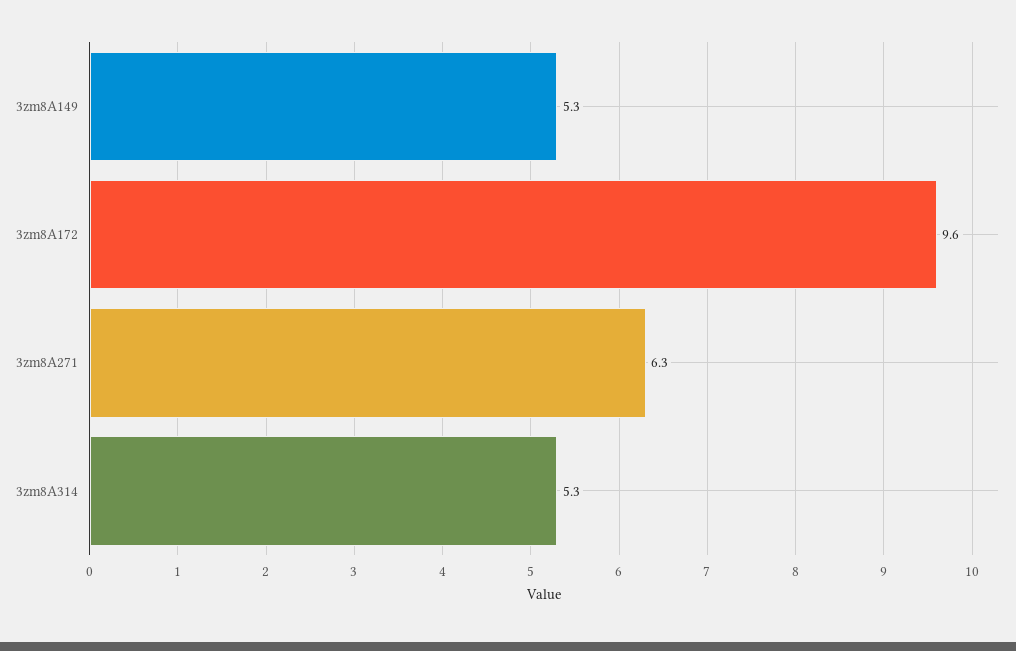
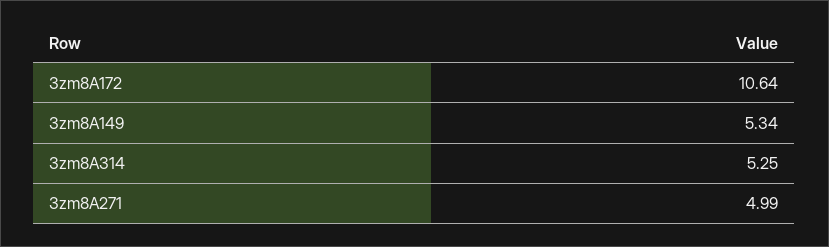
  {
    "3zm8A149": 5.34,
-   "3zm8A172": 9.6,
+   "3zm8A172": 10.64,
-   "3zm8A271": 6.3,
+   "3zm8A271": 4.99,
    "3zm8A314": 5.25
  }

